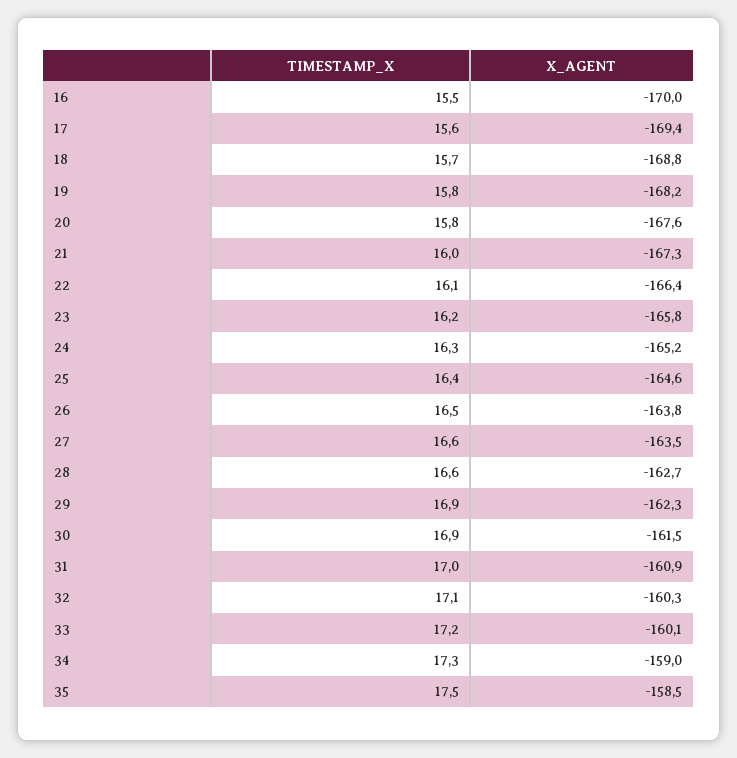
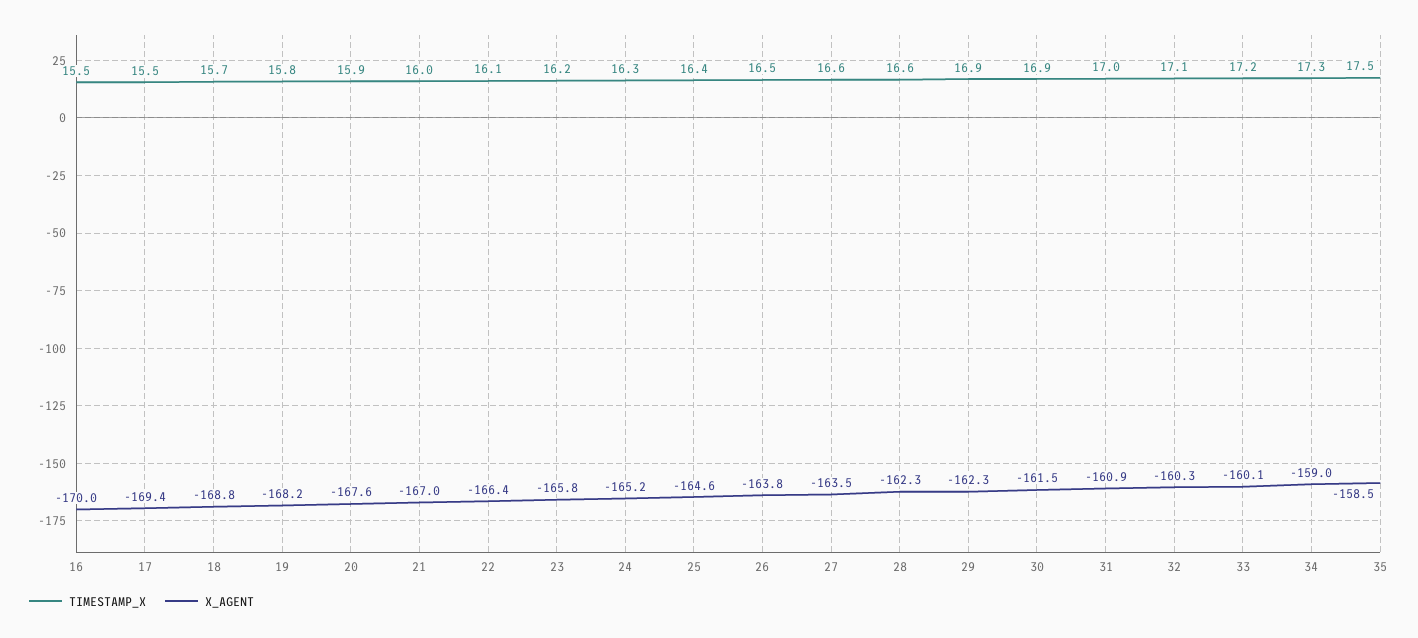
  {
    "TIMESTAMP_X": {
      "16": 15.5,
-     "17": 15.6,
+     "17": 15.5,
      "18": 15.7,
      "19": 15.8,
-     "20": 15.8,
+     "20": 15.9,
      "21": 16,
      "22": 16.1,
      "23": 16.2,
      "24": 16.3,
      "25": 16.4,
      "26": 16.5,
      "27": 16.6,
      "28": 16.6,
      "29": 16.9,
      "30": 16.9,
      "31": 17,
      "32": 17.1,
      "33": 17.2,
      "34": 17.3,
      "35": 17.5
    },
    "X_AGENT": {
      "16": -170,
      "17": -169.4,
      "18": -168.8,
      "19": -168.2,
      "20": -167.6,
-     "21": -167.3,
+     "21": -167,
      "22": -166.4,
      "23": -165.8,
      "24": -165.2,
      "25": -164.6,
      "26": -163.8,
      "27": -163.5,
-     "28": -162.7,
+     "28": -162.3,
      "29": -162.3,
      "30": -161.5,
      "31": -160.9,
      "32": -160.3,
      "33": -160.1,
      "34": -159,
      "35": -158.5
    }
  }

